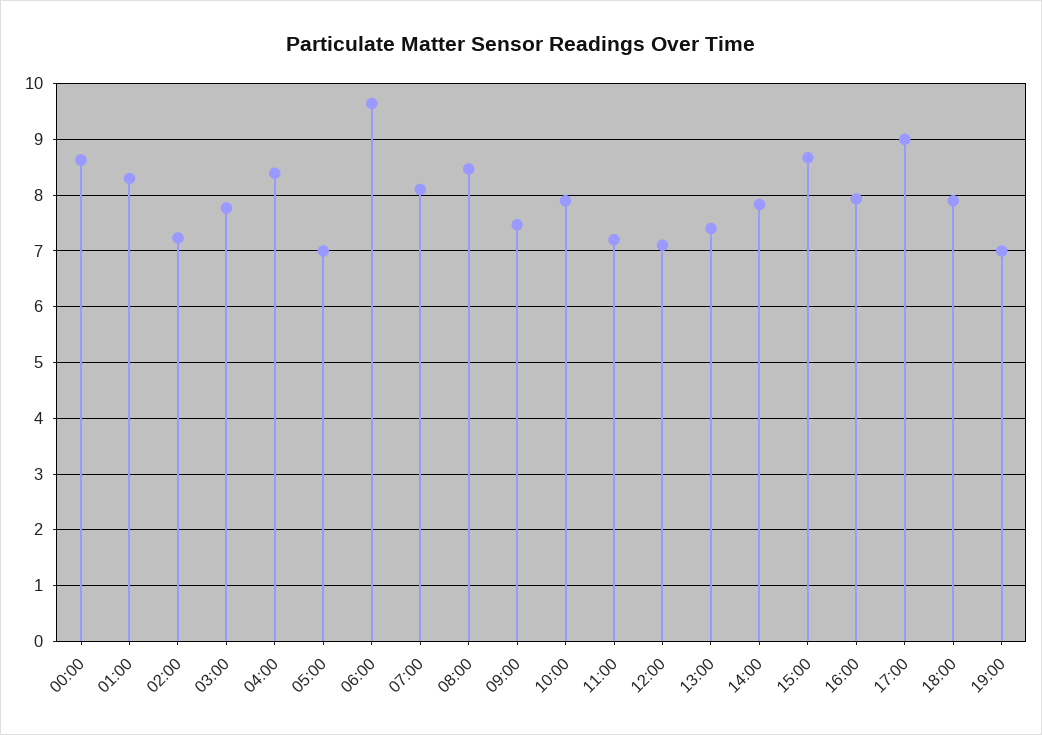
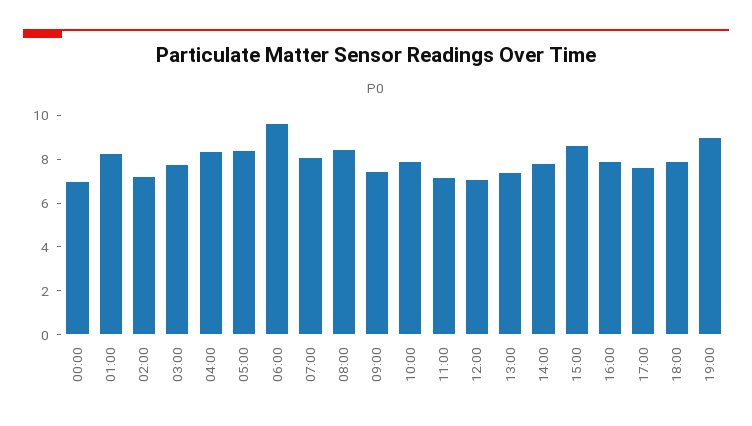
  {
-   "00:00": 8.6,
+   "00:00": 7,
    "01:00": 8.4,
    "02:00": 7.2,
    "03:00": 7.8,
    "04:00": 8.4,
-   "05:00": 7,
+   "05:00": 8.5,
    "06:00": 9.6,
    "07:00": 8.2,
    "08:00": 8.4,
    "09:00": 7.4,
    "10:00": 8,
    "11:00": 7.2,
    "12:00": 7.2,
    "13:00": 7.4,
    "14:00": 7.8,
    "15:00": 8.6,
    "16:00": 8,
-   "17:00": 9,
+   "17:00": 7.5,
    "18:00": 8,
-   "19:00": 7
+   "19:00": 9
  }

